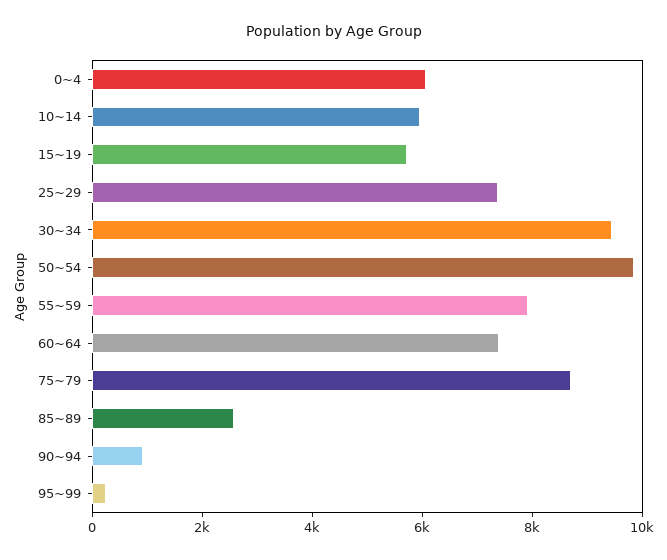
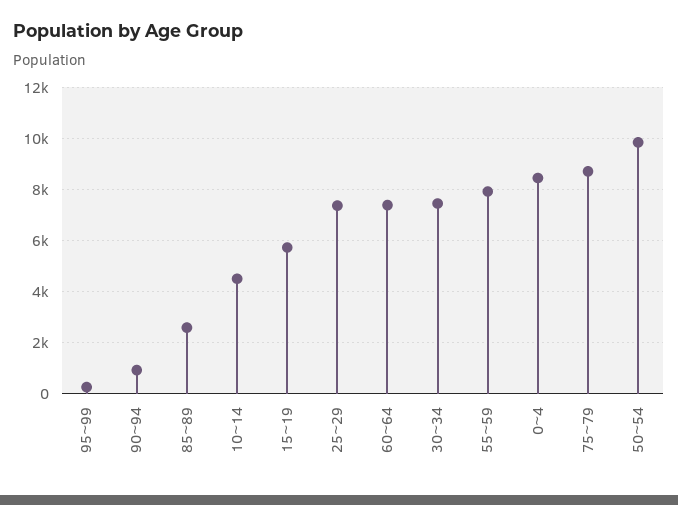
  {
-   "0~4": 6000,
+   "0~4": 8500,
-   "10~14": 6000,
+   "10~14": 4500,
    "15~19": 5750,
    "25~29": 7250,
-   "30~34": 9500,
+   "30~34": 7500,
    "50~54": 9750,
    "55~59": 8000,
    "60~64": 7500,
    "75~79": 8750,
    "85~89": 2500,
    "90~94": 1000,
    "95~99": 250
  }

